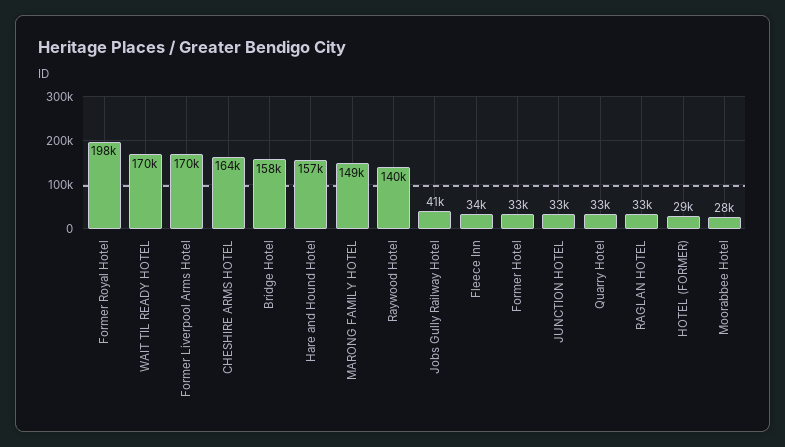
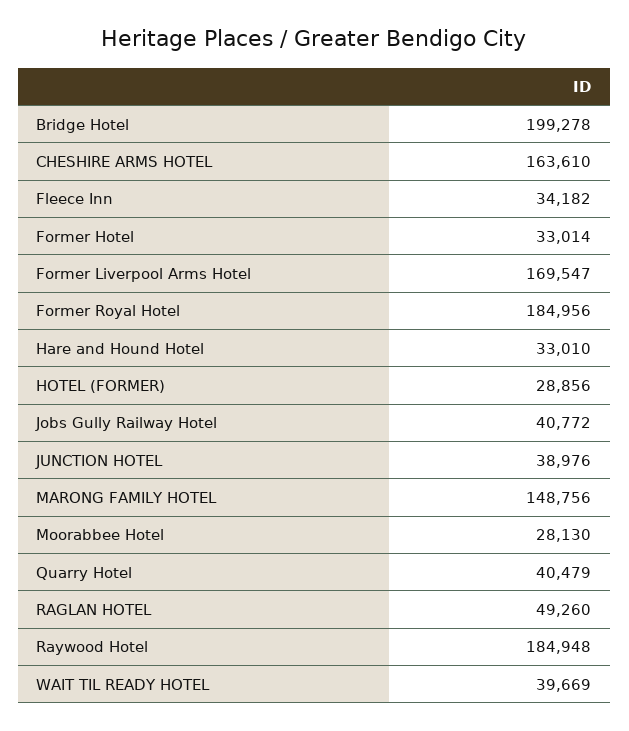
  {
-   "Former Royal Hotel": 198000,
+   "Former Royal Hotel": 184956,
-   "WAIT TIL READY HOTEL": 170000,
+   "WAIT TIL READY HOTEL": 39669,
    "Former Liverpool Arms Hotel": 169547,
    "CHESHIRE ARMS HOTEL": 163610,
-   "Bridge Hotel": 158000,
+   "Bridge Hotel": 199278,
-   "Hare and Hound Hotel": 157000,
+   "Hare and Hound Hotel": 33010,
    "MARONG FAMILY HOTEL": 148756,
-   "Raywood Hotel": 140000,
+   "Raywood Hotel": 184948,
    "Jobs Gully Railway Hotel": 40772,
    "Fleece Inn": 34182,
    "Former Hotel": 33014,
-   "JUNCTION HOTEL": 33000,
+   "JUNCTION HOTEL": 38976,
-   "Quarry Hotel": 33000,
+   "Quarry Hotel": 40479,
-   "RAGLAN HOTEL": 33000,
+   "RAGLAN HOTEL": 49260,
    "HOTEL (FORMER)": 28856,
    "Moorabbee Hotel": 28130
  }

